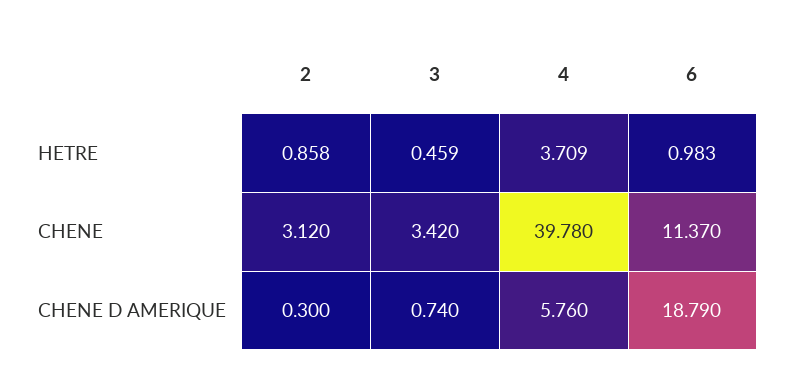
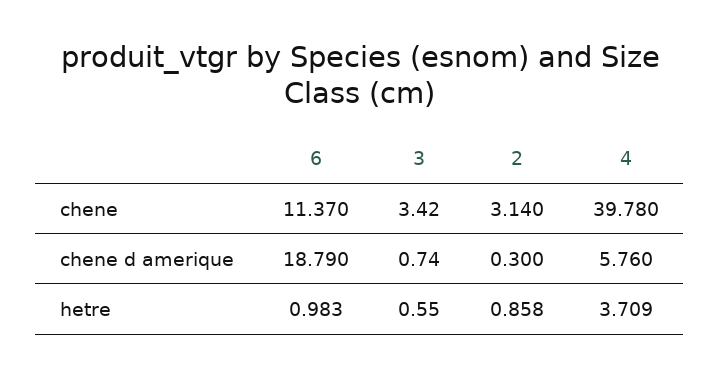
  {
    "2": {
      "HETRE": 0.858,
-     "CHENE": 3.12,
+     "CHENE": 3.14,
      "CHENE D AMERIQUE": 0.3
    },
    "3": {
-     "HETRE": 0.459,
+     "HETRE": 0.55,
      "CHENE": 3.42,
      "CHENE D AMERIQUE": 0.74
    },
    "4": {
      "HETRE": 3.709,
      "CHENE": 39.78,
      "CHENE D AMERIQUE": 5.76
    },
    "6": {
      "HETRE": 0.983,
      "CHENE": 11.37,
      "CHENE D AMERIQUE": 18.79
    }
  }

